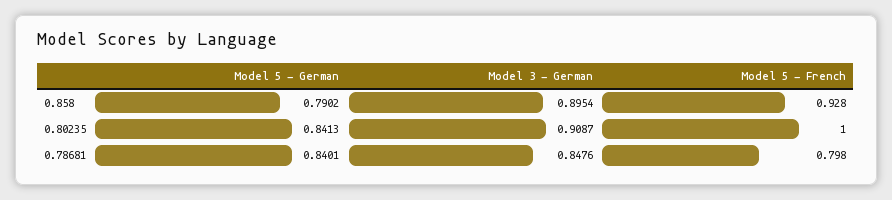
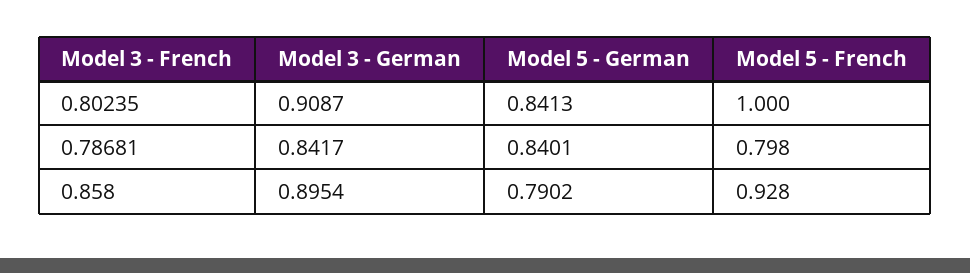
  {
    "Model 5 - German": {
      "0.858": 0.7902,
      "0.80235": 0.8413,
      "0.78681": 0.8401
    },
    "Model 3 - German": {
      "0.858": 0.8954,
      "0.80235": 0.9087,
-     "0.78681": 0.8476
+     "0.78681": 0.8417
    },
    "Model 5 - French": {
      "0.858": 0.928,
      "0.80235": 1,
      "0.78681": 0.798
    }
  }

